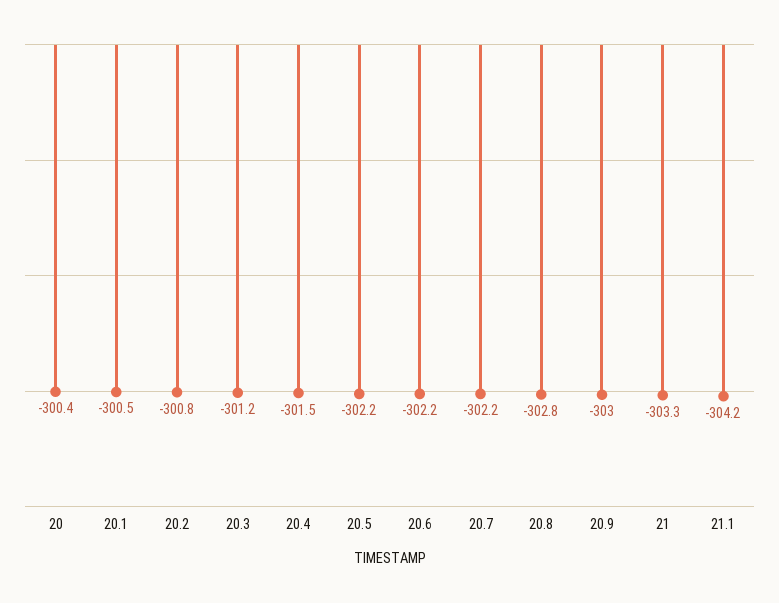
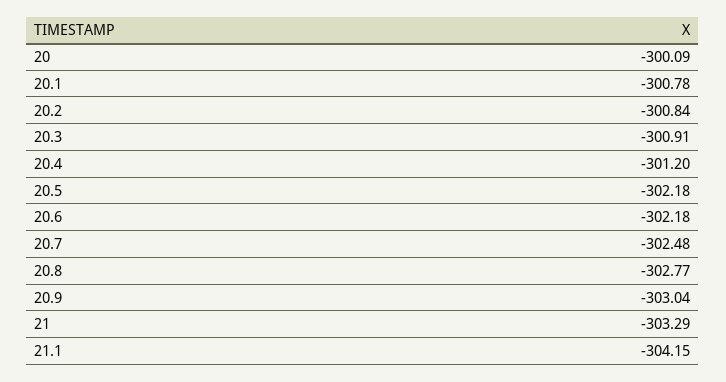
  {
-   "20": -300.4,
+   "20": -300.09,
-   "20.1": -300.5,
+   "20.1": -300.78,
    "20.2": -300.84,
-   "20.3": -301.2,
+   "20.3": -300.91,
-   "20.4": -301.5,
+   "20.4": -301.2,
    "20.5": -302.18,
    "20.6": -302.18,
-   "20.7": -302.2,
+   "20.7": -302.48,
    "20.8": -302.77,
    "20.9": -303.04,
    "21": -303.29,
    "21.1": -304.15
  }

